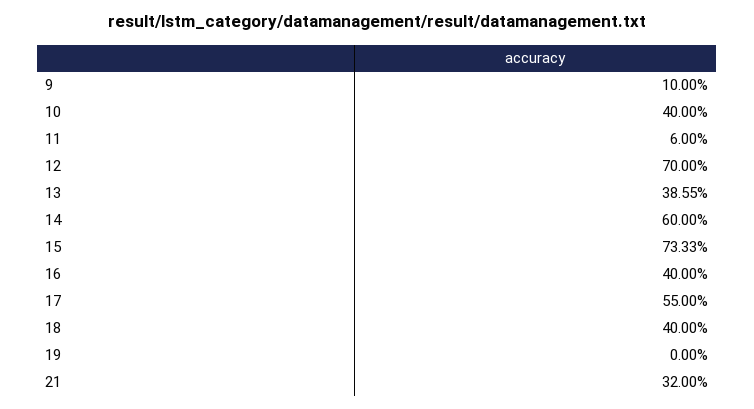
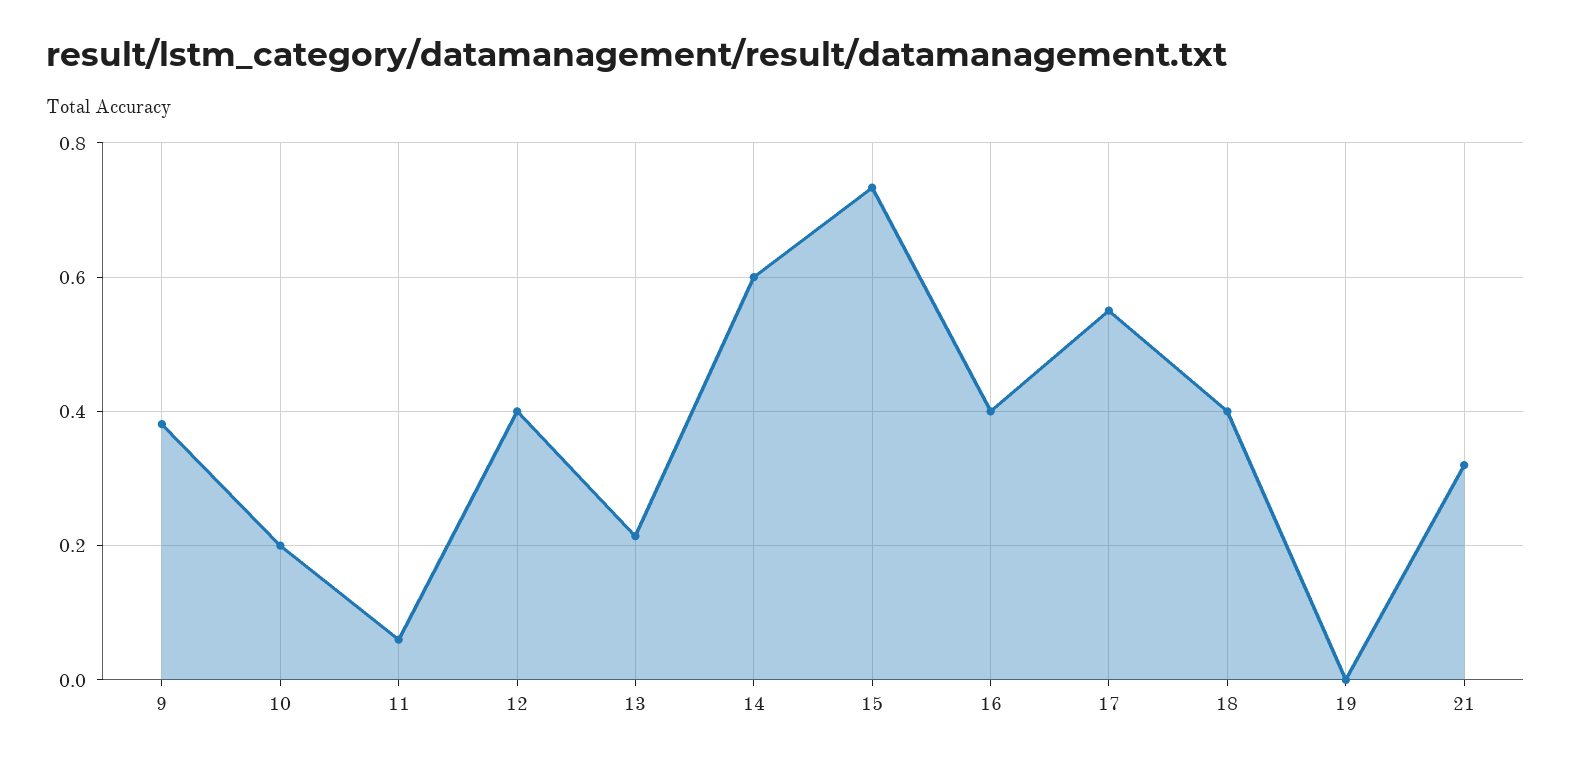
  {
-   "9": 0.1,
+   "9": 0.38,
-   "10": 0.4,
+   "10": 0.2,
    "11": 0.06,
-   "12": 0.7,
+   "12": 0.4,
-   "13": 0.3855,
+   "13": 0.22,
    "14": 0.6,
    "15": 0.7333,
    "16": 0.4,
    "17": 0.55,
    "18": 0.4,
    "19": 0,
    "21": 0.32
  }

